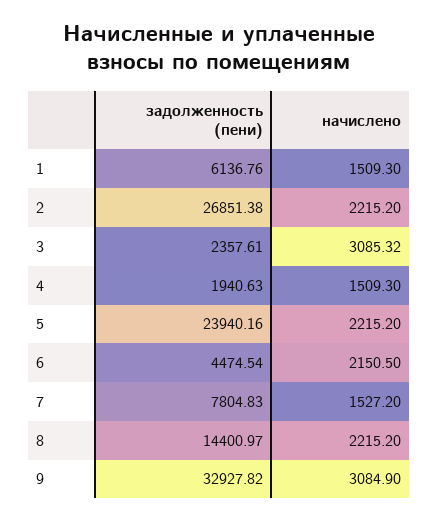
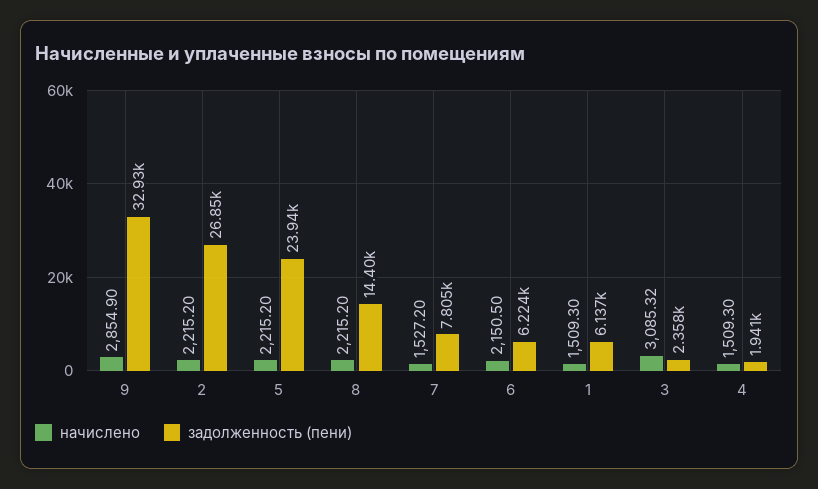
  {
    "задолженность (пени)": {
      "1": 6136.76,
      "2": 26851.38,
      "3": 2357.61,
      "4": 1940.63,
      "5": 23940.16,
-     "6": 4474.54,
+     "6": 6224,
      "7": 7804.83,
      "8": 14400.97,
      "9": 32927.82
    },
    "начислено": {
      "1": 1509.3,
      "2": 2215.2,
      "3": 3085.32,
      "4": 1509.3,
      "5": 2215.2,
      "6": 2150.5,
      "7": 1527.2,
      "8": 2215.2,
-     "9": 3084.9
+     "9": 2854.9
    }
  }

